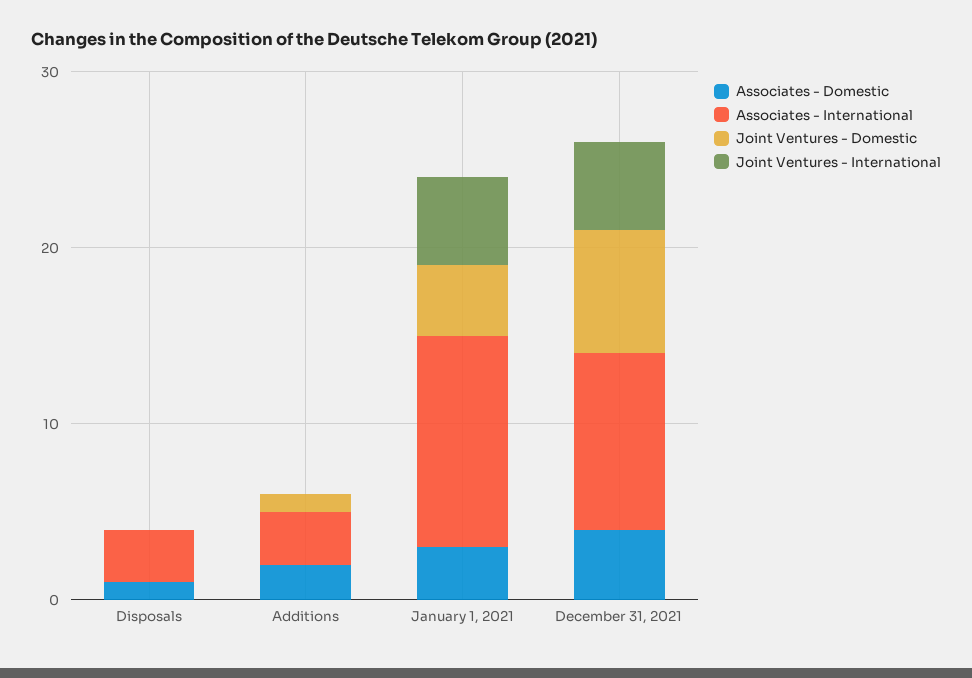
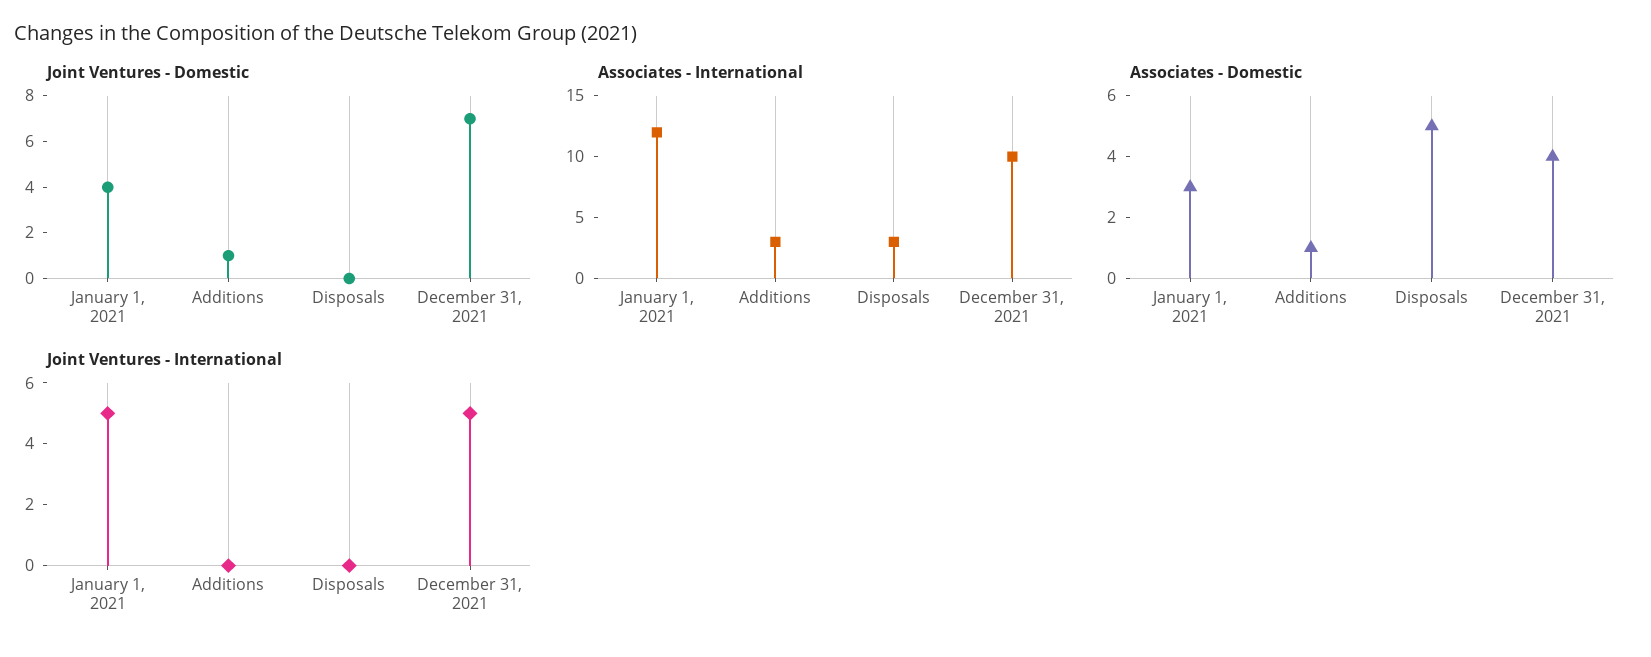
  {
    "Associates - Domestic": {
-     "Disposals": 1,
+     "Disposals": 5,
-     "Additions": 2,
+     "Additions": 1,
      "January 1, 2021": 3,
      "December 31, 2021": 4
    },
    "Associates - International": {
      "Disposals": 3,
      "Additions": 3,
      "January 1, 2021": 12,
      "December 31, 2021": 10
    },
    "Joint Ventures - Domestic": {
      "Disposals": 0,
      "Additions": 1,
      "January 1, 2021": 4,
      "December 31, 2021": 7
    },
    "Joint Ventures - International": {
      "Disposals": 0,
      "Additions": 0,
      "January 1, 2021": 5,
      "December 31, 2021": 5
    }
  }

